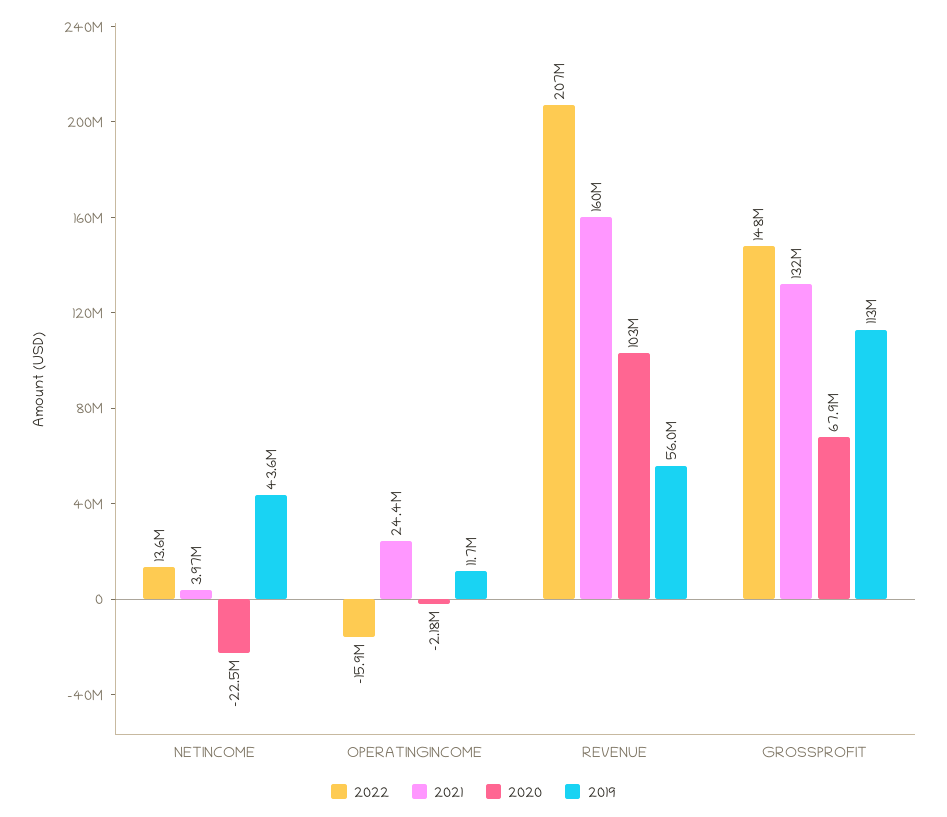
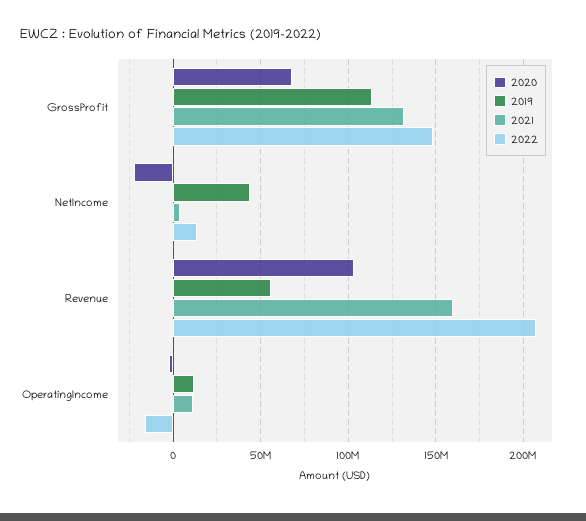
  {
    "2022": {
      "NETINCOME": 13600000,
      "OPERATINGINCOME": -15900000,
      "REVENUE": 207000000,
      "GROSSPROFIT": 148000000
    },
    "2021": {
      "NETINCOME": 3970000,
-     "OPERATINGINCOME": 24400000,
+     "OPERATINGINCOME": 10000000,
      "REVENUE": 160000000,
      "GROSSPROFIT": 132000000
    },
    "2020": {
      "NETINCOME": -22500000,
      "OPERATINGINCOME": -2180000,
      "REVENUE": 103000000,
      "GROSSPROFIT": 67900000
    },
    "2019": {
      "NETINCOME": 43600000,
      "OPERATINGINCOME": 11700000,
      "REVENUE": 56000000,
      "GROSSPROFIT": 113000000
    }
  }

